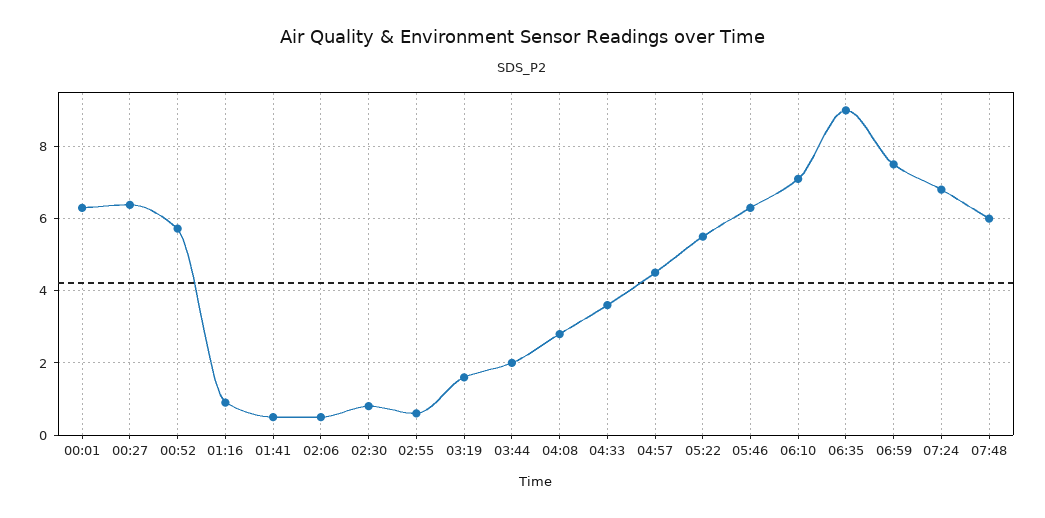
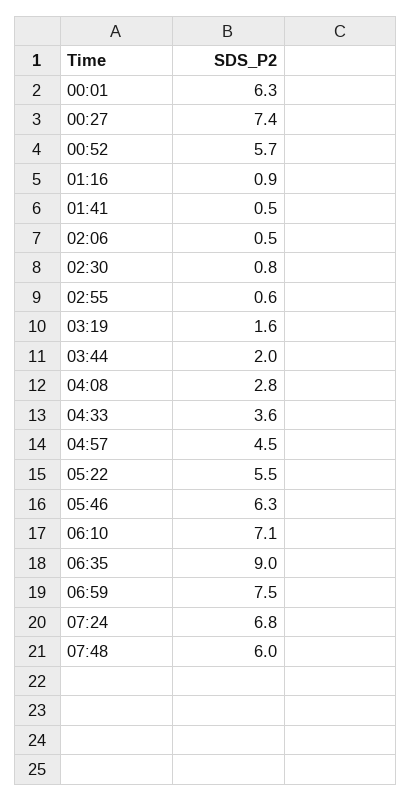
  {
    "00:01": 6.3,
-   "00:27": 6.4,
+   "00:27": 7.4,
    "00:52": 5.7,
    "01:16": 0.9,
    "01:41": 0.5,
    "02:06": 0.5,
    "02:30": 0.8,
    "02:55": 0.6,
    "03:19": 1.6,
    "03:44": 2,
    "04:08": 2.8,
    "04:33": 3.6,
    "04:57": 4.5,
    "05:22": 5.5,
    "05:46": 6.3,
    "06:10": 7.1,
    "06:35": 9,
    "06:59": 7.5,
    "07:24": 6.8,
    "07:48": 6
  }

